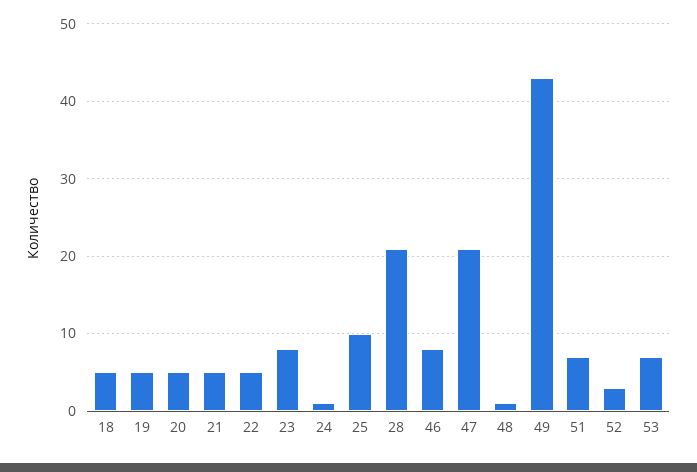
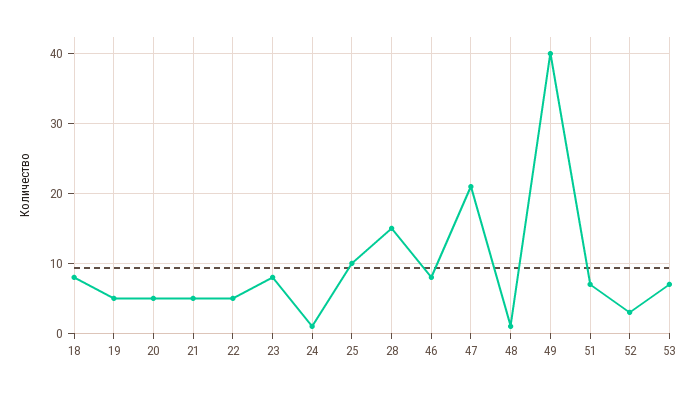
  {
-   "18": 5,
+   "18": 8,
    "19": 5,
    "20": 5,
    "21": 5,
    "22": 5,
    "23": 8,
    "24": 1,
    "25": 10,
-   "28": 21,
+   "28": 15,
    "46": 8,
    "47": 21,
    "48": 1,
-   "49": 43,
+   "49": 40,
    "51": 7,
    "52": 3,
    "53": 7
  }

